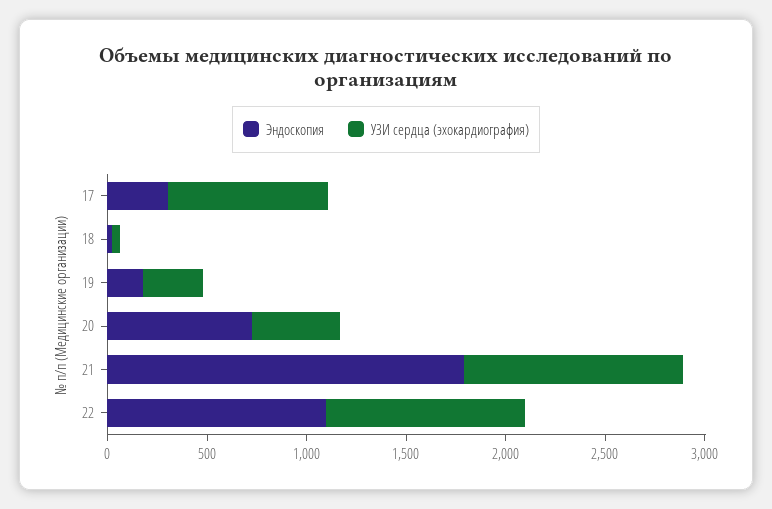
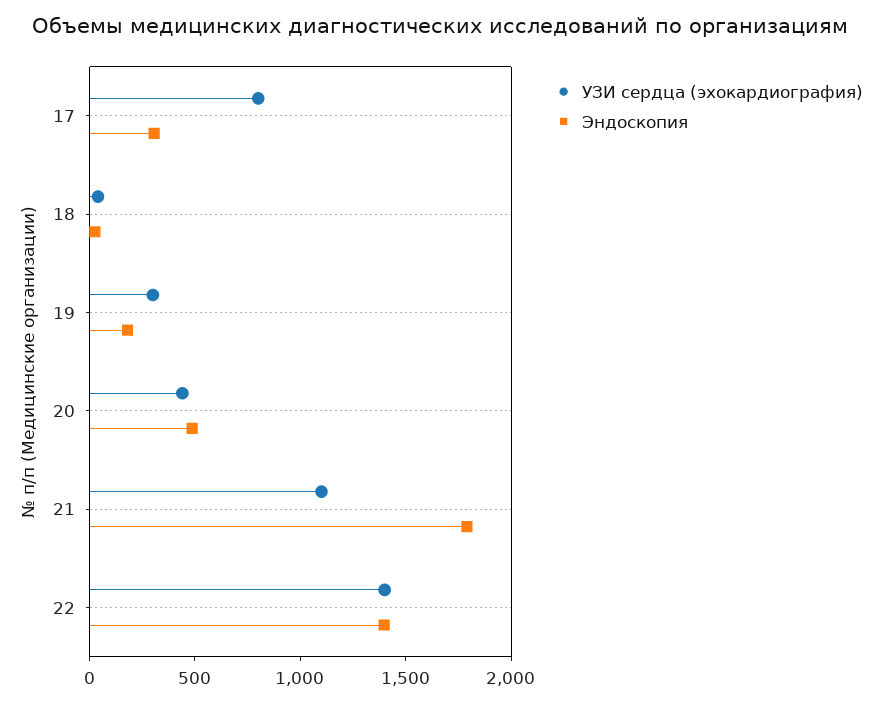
  {
    "Эндоскопия": {
      "17": 300,
      "18": 0,
      "19": 200,
-     "20": 700,
+     "20": 500,
      "21": 1800,
-     "22": 1100
+     "22": 1400
    },
    "УЗИ сердца (эхокардиография)": {
      "17": 800,
      "18": 0,
      "19": 300,
      "20": 400,
      "21": 1100,
-     "22": 1000
+     "22": 1400
    }
  }

